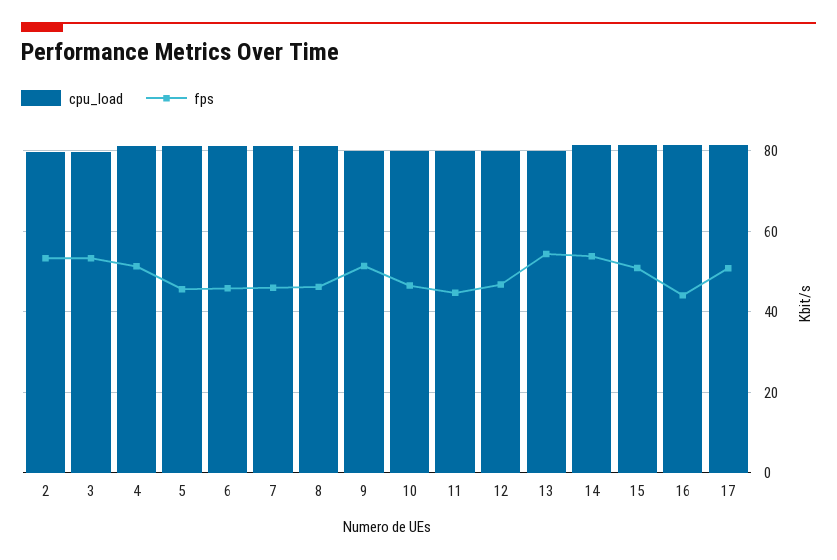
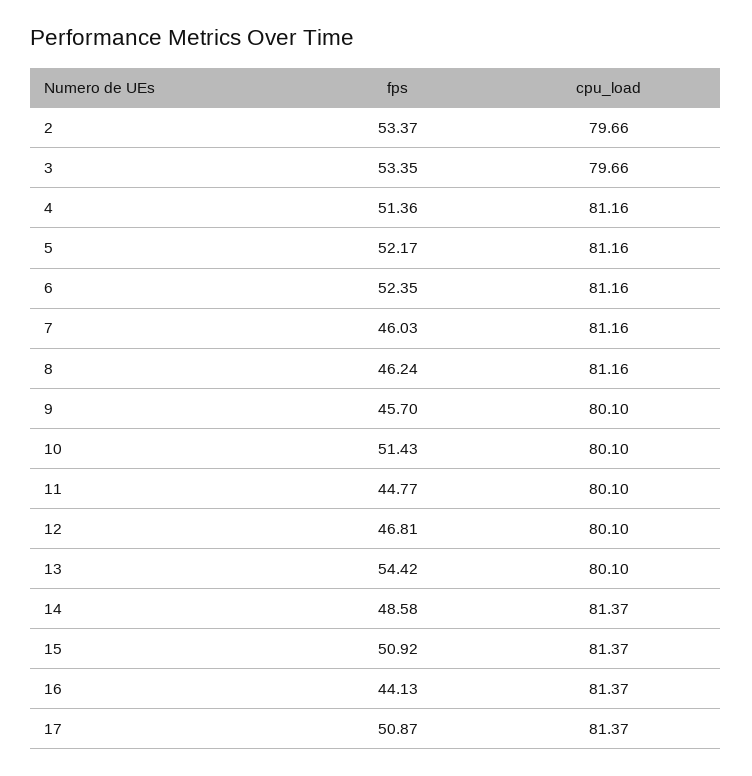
  {
    "cpu_load": {
      "2": 79.66,
      "3": 79.66,
      "4": 81.16,
      "5": 81.16,
      "6": 81.16,
      "7": 81.16,
      "8": 81.16,
      "9": 80.1,
      "10": 80.1,
      "11": 80.1,
      "12": 80.1,
      "13": 80.1,
      "14": 81.37,
      "15": 81.37,
      "16": 81.37,
      "17": 81.37
    },
    "fps": {
      "2": 53.37,
      "3": 53.35,
      "4": 51.36,
-     "5": 46,
+     "5": 52.17,
-     "6": 46,
+     "6": 52.35,
      "7": 46.03,
      "8": 46.24,
-     "9": 52,
+     "9": 45.7,
-     "10": 46,
+     "10": 51.43,
      "11": 44.77,
      "12": 46.81,
      "13": 54.42,
-     "14": 54,
+     "14": 48.58,
      "15": 50.92,
      "16": 44.13,
      "17": 50.87
    }
  }

